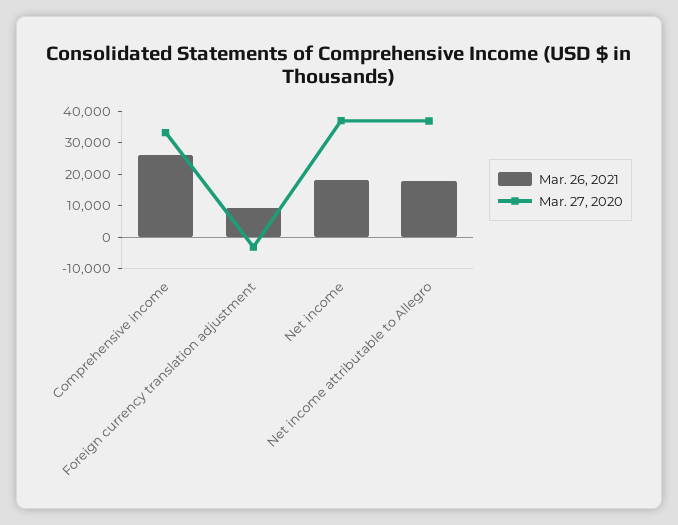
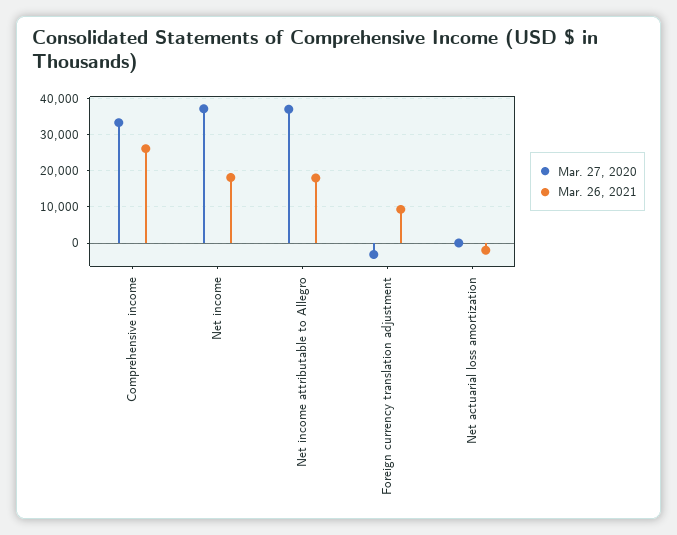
  {
    "Mar. 26, 2021": {
      "Comprehensive income": 26000,
      "Foreign currency translation adjustment": 10000,
      "Net income": 18000,
-     "Net income attributable to Allegro": 18000
+     "Net income attributable to Allegro": 18000,
+     "Net actuarial loss amortization": -2000
    },
    "Mar. 27, 2020": {
      "Comprehensive income": 34000,
      "Foreign currency translation adjustment": -4000,
      "Net income": 38000,
-     "Net income attributable to Allegro": 36000
+     "Net income attributable to Allegro": 36000,
+     "Net actuarial loss amortization": 0
    }
  }

